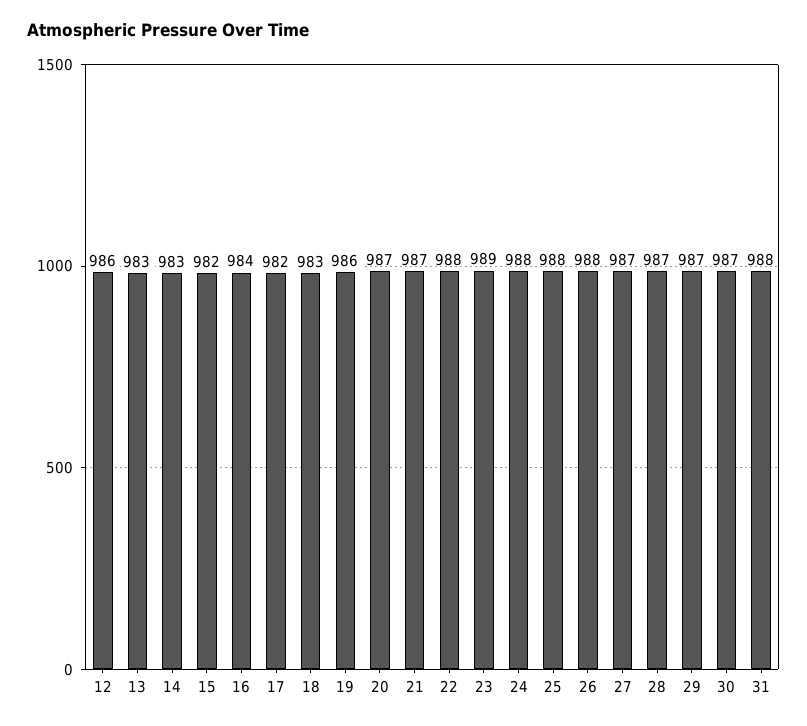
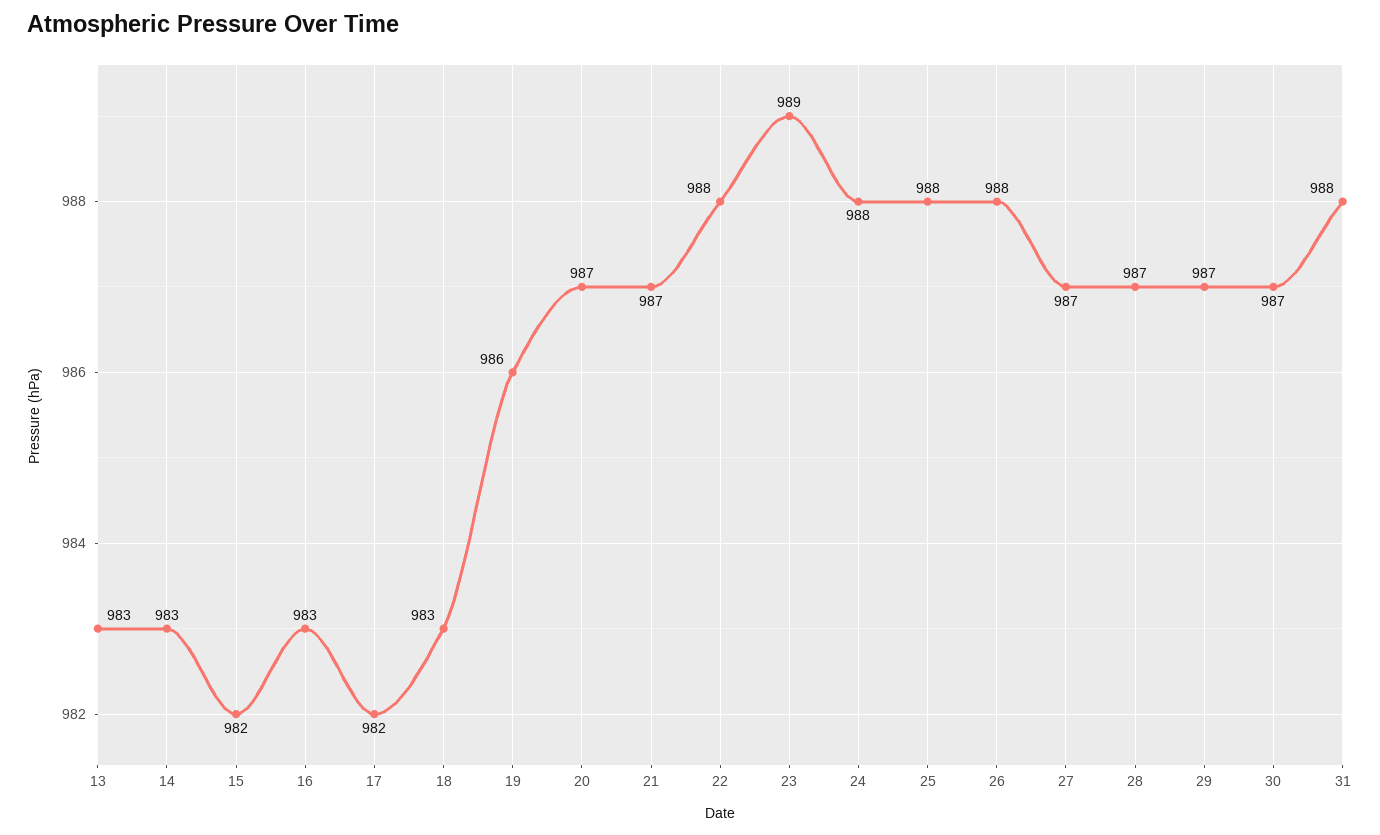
  {
-   "12": 986,
    "13": 983,
    "14": 983,
    "15": 982,
-   "16": 984,
+   "16": 983,
    "17": 982,
    "18": 983,
    "19": 986,
    "20": 987,
    "21": 987,
    "22": 988,
    "23": 989,
    "24": 988,
    "25": 988,
    "26": 988,
    "27": 987,
    "28": 987,
    "29": 987,
    "30": 987,
    "31": 988
  }

